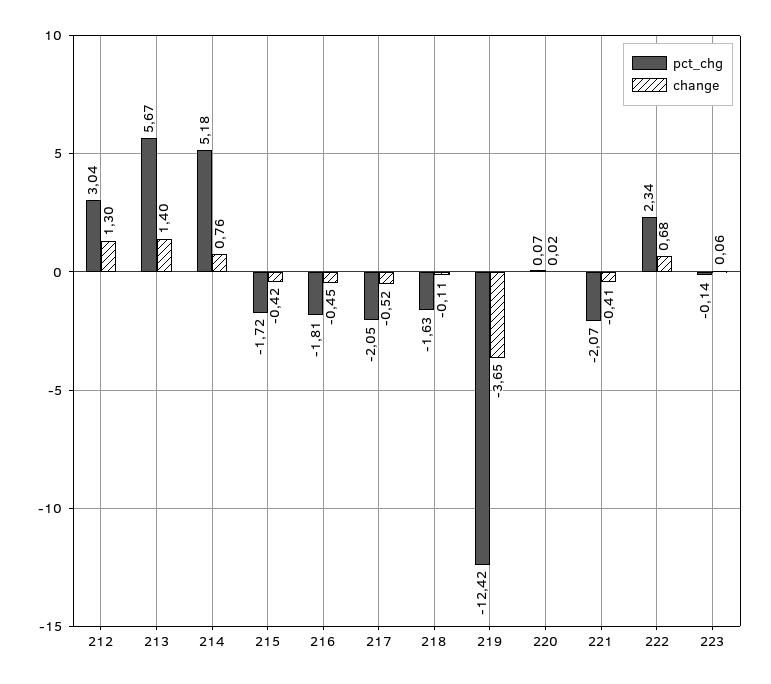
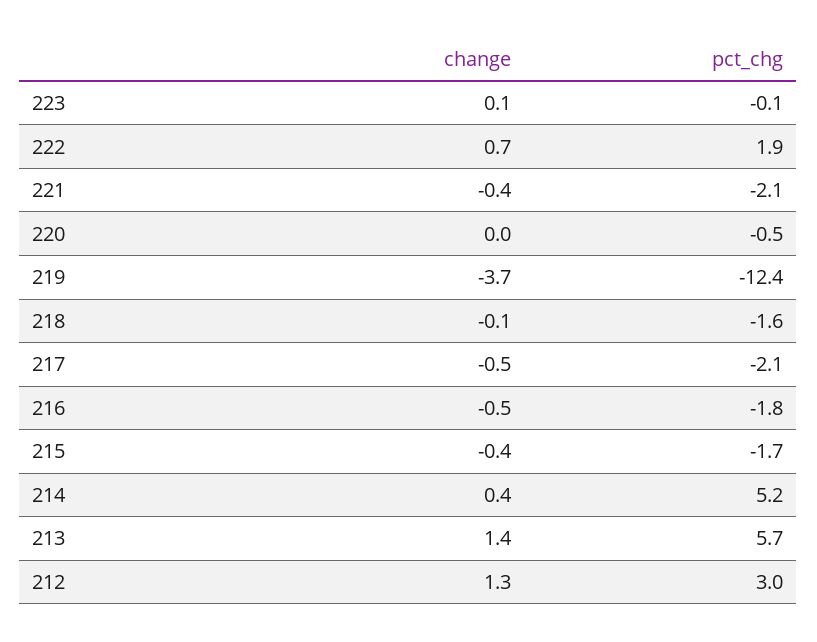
  {
    "pct_chg": {
      "212": 3.04,
      "213": 5.67,
      "214": 5.18,
      "215": -1.72,
      "216": -1.81,
      "217": -2.05,
      "218": -1.63,
      "219": -12.42,
-     "220": 0.07,
+     "220": -0.5,
      "221": -2.07,
-     "222": 2.34,
+     "222": 1.9,
      "223": -0.14
    },
    "change": {
      "212": 1.3,
      "213": 1.4,
-     "214": 0.76,
+     "214": 0.4,
      "215": -0.42,
      "216": -0.45,
      "217": -0.52,
      "218": -0.11,
      "219": -3.65,
      "220": 0.02,
      "221": -0.41,
      "222": 0.68,
      "223": 0.06
    }
  }

